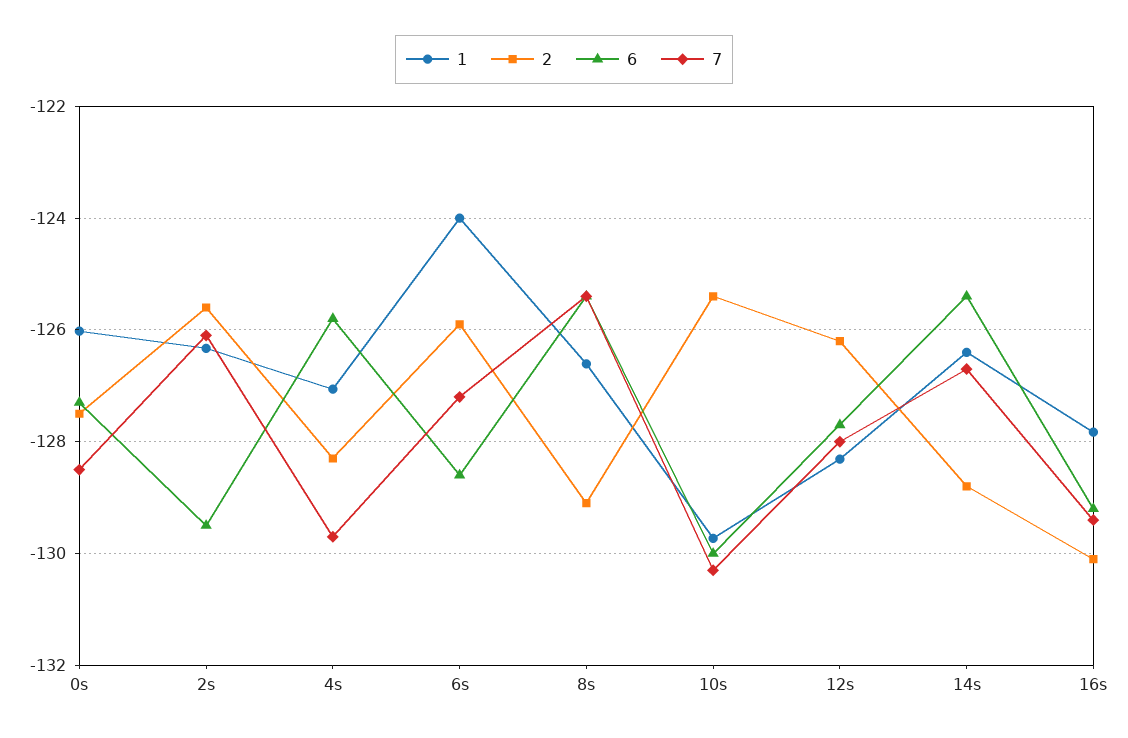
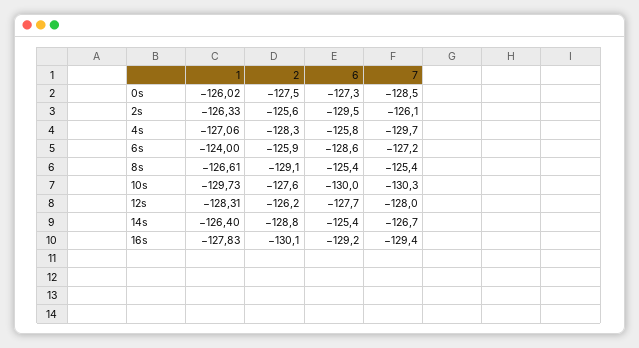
  {
    "1": {
      "0s": -126.02,
      "2s": -126.33,
      "4s": -127.06,
      "6s": -124,
      "8s": -126.61,
      "10s": -129.73,
      "12s": -128.31,
      "14s": -126.4,
      "16s": -127.83
    },
    "2": {
      "0s": -127.5,
      "2s": -125.6,
      "4s": -128.3,
      "6s": -125.9,
      "8s": -129.1,
-     "10s": -125.4,
+     "10s": -127.6,
      "12s": -126.2,
      "14s": -128.8,
      "16s": -130.1
    },
    "6": {
      "0s": -127.3,
      "2s": -129.5,
      "4s": -125.8,
      "6s": -128.6,
      "8s": -125.4,
      "10s": -130,
      "12s": -127.7,
      "14s": -125.4,
      "16s": -129.2
    },
    "7": {
      "0s": -128.5,
      "2s": -126.1,
      "4s": -129.7,
      "6s": -127.2,
      "8s": -125.4,
      "10s": -130.3,
      "12s": -128,
      "14s": -126.7,
      "16s": -129.4
    }
  }

